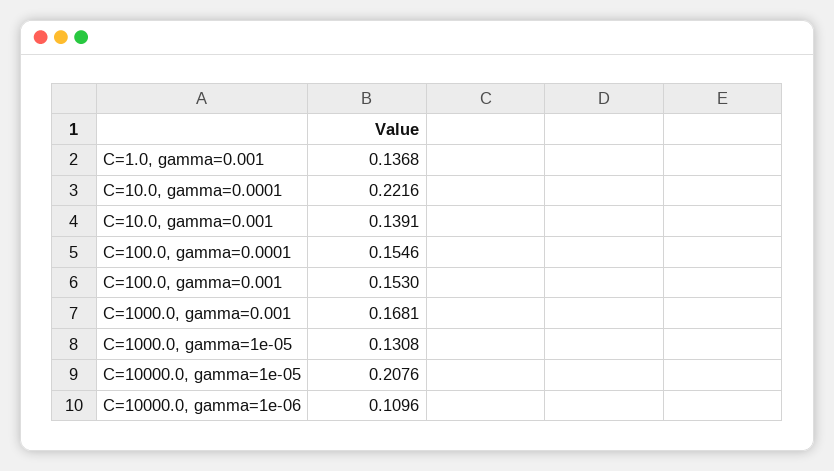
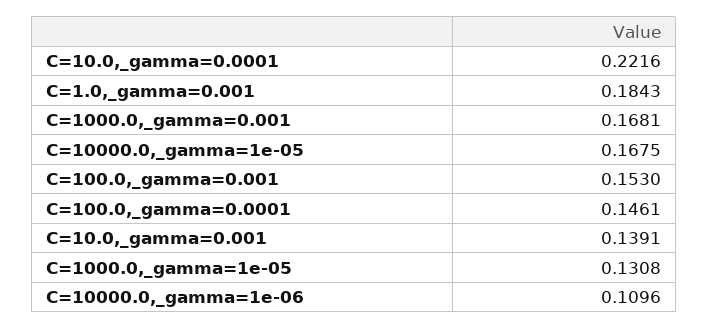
  {
-   "C=1.0, gamma=0.001": 0.1368,
+   "C=1.0, gamma=0.001": 0.1843,
    "C=10.0, gamma=0.0001": 0.2216,
    "C=10.0, gamma=0.001": 0.1391,
-   "C=100.0, gamma=0.0001": 0.1546,
+   "C=100.0, gamma=0.0001": 0.1461,
    "C=100.0, gamma=0.001": 0.153,
    "C=1000.0, gamma=0.001": 0.1681,
    "C=1000.0, gamma=1e-05": 0.1308,
-   "C=10000.0, gamma=1e-05": 0.2076,
+   "C=10000.0, gamma=1e-05": 0.1675,
    "C=10000.0, gamma=1e-06": 0.1096
  }

